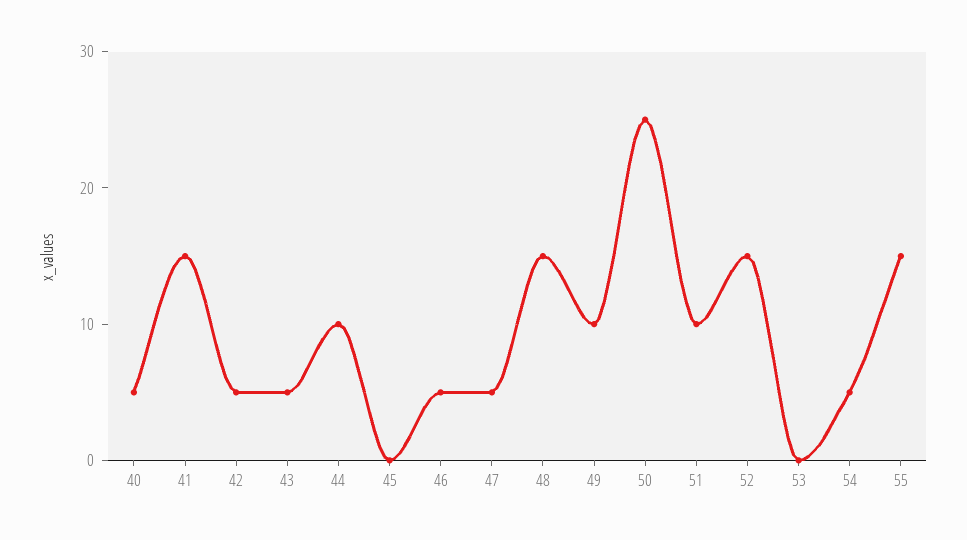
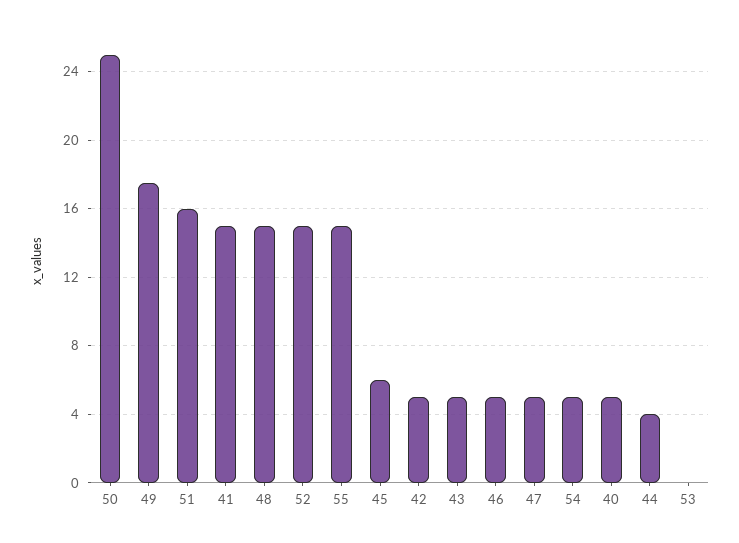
  {
    "40": 5,
    "41": 15,
    "42": 5,
    "43": 5,
-   "44": 10,
+   "44": 4,
-   "45": 0,
+   "45": 6,
    "46": 5,
    "47": 5,
    "48": 15,
-   "49": 10,
+   "49": 17.5,
    "50": 25,
-   "51": 10,
+   "51": 16,
    "52": 15,
    "53": 0,
    "54": 5,
    "55": 15
  }

